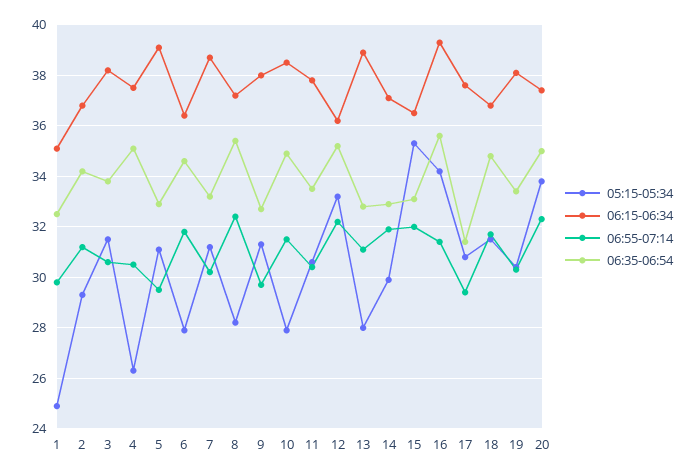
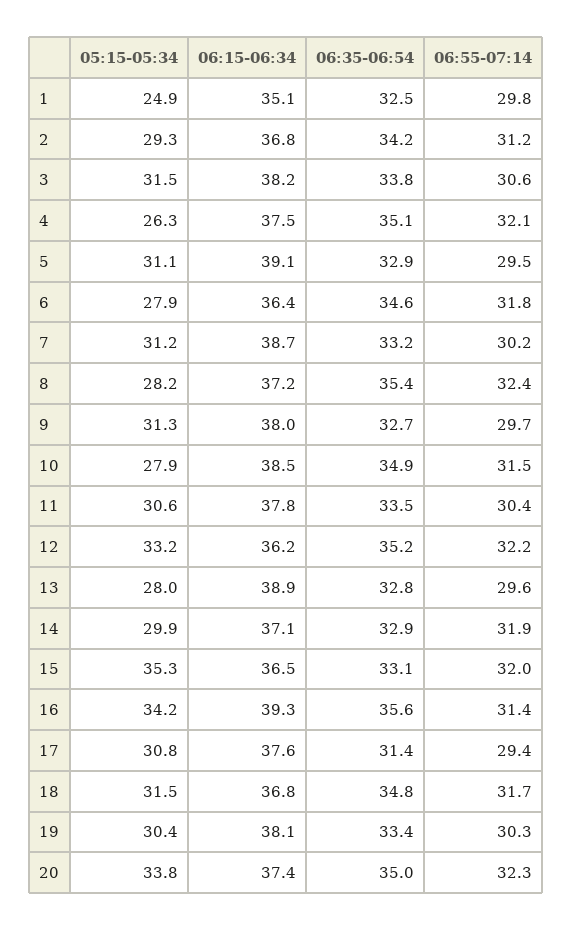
  {
    "05:15-05:34": {
      "1": 24.9,
      "2": 29.3,
      "3": 31.5,
      "4": 26.3,
      "5": 31.1,
      "6": 27.9,
      "7": 31.2,
      "8": 28.2,
      "9": 31.3,
      "10": 27.9,
      "11": 30.6,
      "12": 33.2,
      "13": 28,
      "14": 29.9,
      "15": 35.3,
      "16": 34.2,
      "17": 30.8,
      "18": 31.5,
      "19": 30.4,
      "20": 33.8
    },
    "06:15-06:34": {
      "1": 35.1,
      "2": 36.8,
      "3": 38.2,
      "4": 37.5,
      "5": 39.1,
      "6": 36.4,
      "7": 38.7,
      "8": 37.2,
      "9": 38,
      "10": 38.5,
      "11": 37.8,
      "12": 36.2,
      "13": 38.9,
      "14": 37.1,
      "15": 36.5,
      "16": 39.3,
      "17": 37.6,
      "18": 36.8,
      "19": 38.1,
      "20": 37.4
    },
    "06:55-07:14": {
      "1": 29.8,
      "2": 31.2,
      "3": 30.6,
-     "4": 30.5,
+     "4": 32.1,
      "5": 29.5,
      "6": 31.8,
      "7": 30.2,
      "8": 32.4,
      "9": 29.7,
      "10": 31.5,
      "11": 30.4,
      "12": 32.2,
-     "13": 31,
+     "13": 29.6,
      "14": 31.9,
      "15": 32,
      "16": 31.4,
      "17": 29.4,
      "18": 31.7,
      "19": 30.3,
      "20": 32.3
    },
    "06:35-06:54": {
      "1": 32.5,
      "2": 34.2,
      "3": 33.8,
      "4": 35.1,
      "5": 32.9,
      "6": 34.6,
      "7": 33.2,
      "8": 35.4,
      "9": 32.7,
      "10": 34.9,
      "11": 33.5,
      "12": 35.2,
      "13": 32.8,
      "14": 32.9,
      "15": 33.1,
      "16": 35.6,
      "17": 31.4,
      "18": 34.8,
      "19": 33.4,
      "20": 35
    }
  }

